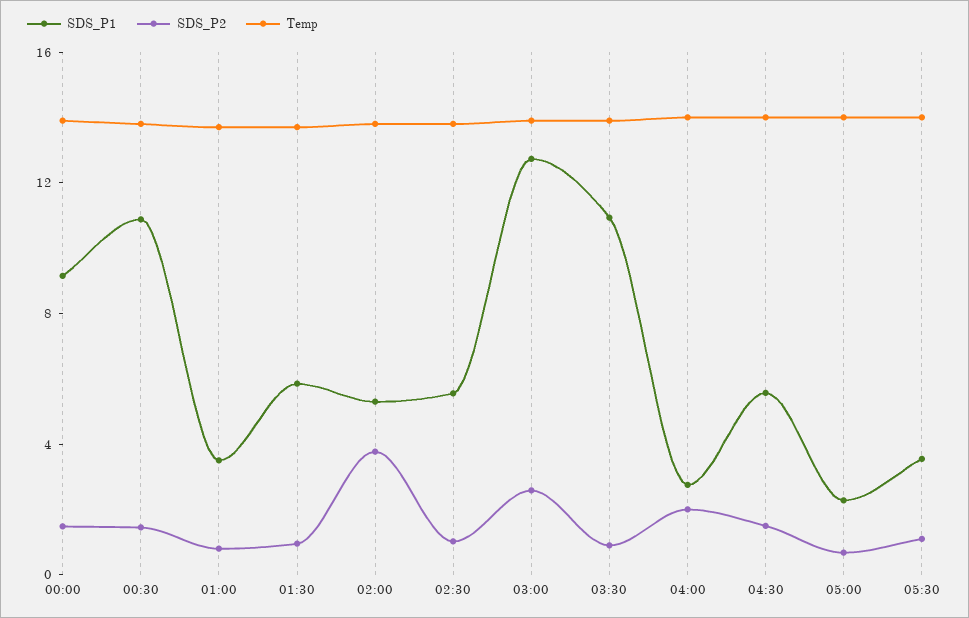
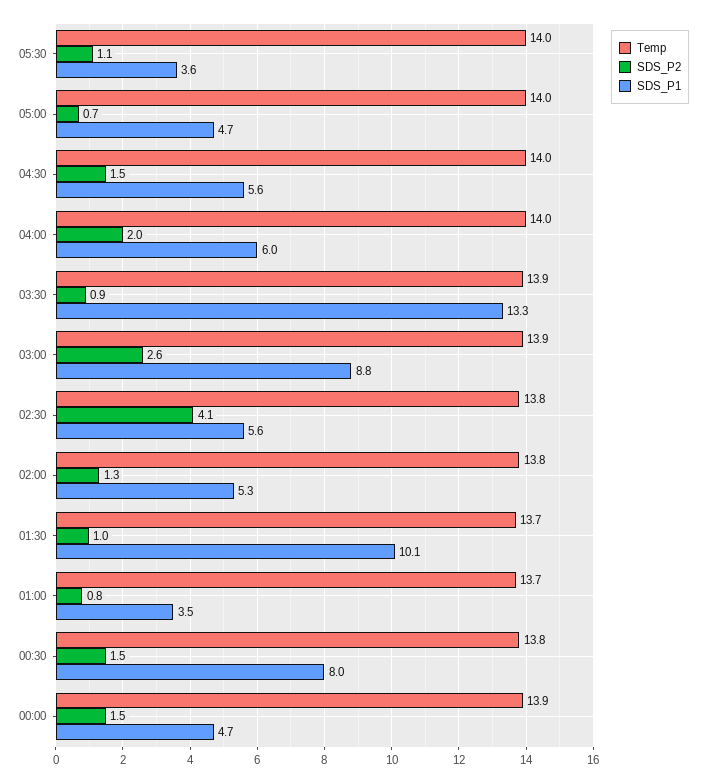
  {
    "SDS_P1": {
-     "00:00": 9,
+     "00:00": 4.7,
-     "00:30": 11,
+     "00:30": 8,
      "01:00": 3.5,
-     "01:30": 6,
+     "01:30": 10.1,
      "02:00": 5.3,
      "02:30": 5.6,
-     "03:00": 13,
+     "03:00": 8.8,
-     "03:30": 11,
+     "03:30": 13.3,
-     "04:00": 3,
+     "04:00": 6,
      "04:30": 5.6,
-     "05:00": 2,
+     "05:00": 4.7,
      "05:30": 3.6
    },
    "SDS_P2": {
      "00:00": 1.5,
      "00:30": 1.5,
      "01:00": 0.8,
      "01:30": 1,
-     "02:00": 4,
+     "02:00": 1.3,
-     "02:30": 1,
+     "02:30": 4.1,
      "03:00": 2.6,
      "03:30": 0.9,
      "04:00": 2,
      "04:30": 1.5,
      "05:00": 0.7,
      "05:30": 1.1
    },
    "Temp": {
      "00:00": 13.9,
      "00:30": 13.8,
      "01:00": 13.7,
      "01:30": 13.7,
      "02:00": 13.8,
      "02:30": 13.8,
      "03:00": 13.9,
      "03:30": 13.9,
      "04:00": 14,
      "04:30": 14,
      "05:00": 14,
      "05:30": 14
    }
  }

